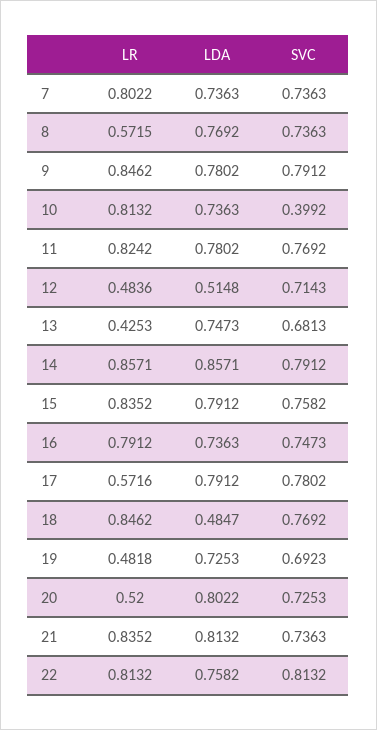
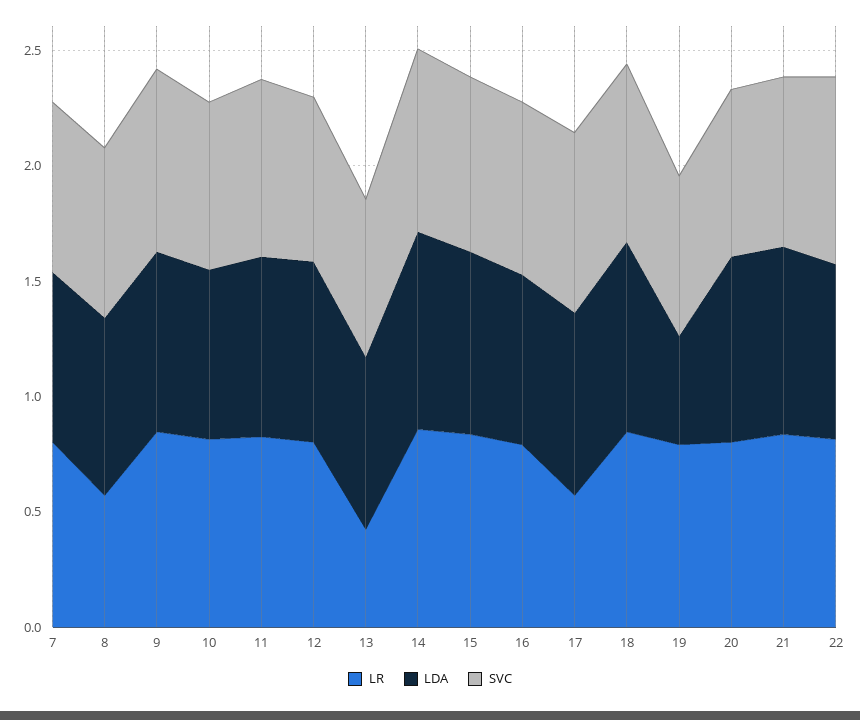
  {
    "LR": {
      "7": 0.8022,
      "8": 0.5715,
      "9": 0.8462,
      "10": 0.8132,
      "11": 0.8242,
-     "12": 0.4836,
+     "12": 0.8,
      "13": 0.4253,
      "14": 0.8571,
      "15": 0.8352,
      "16": 0.7912,
      "17": 0.5716,
      "18": 0.8462,
-     "19": 0.4818,
+     "19": 0.8,
-     "20": 0.52,
+     "20": 0.8,
      "21": 0.8352,
      "22": 0.8132
    },
    "LDA": {
      "7": 0.7363,
      "8": 0.7692,
      "9": 0.7802,
      "10": 0.7363,
      "11": 0.7802,
-     "12": 0.5148,
+     "12": 0.8,
      "13": 0.7473,
      "14": 0.8571,
      "15": 0.7912,
      "16": 0.7363,
      "17": 0.7912,
-     "18": 0.4847,
+     "18": 0.8,
-     "19": 0.7253,
+     "19": 0.5,
      "20": 0.8022,
      "21": 0.8132,
      "22": 0.7582
    },
    "SVC": {
      "7": 0.7363,
      "8": 0.7363,
      "9": 0.7912,
-     "10": 0.3992,
+     "10": 0.7,
      "11": 0.7692,
      "12": 0.7143,
      "13": 0.6813,
      "14": 0.7912,
      "15": 0.7582,
      "16": 0.7473,
      "17": 0.7802,
      "18": 0.7692,
      "19": 0.6923,
      "20": 0.7253,
      "21": 0.7363,
      "22": 0.8132
    }
  }

